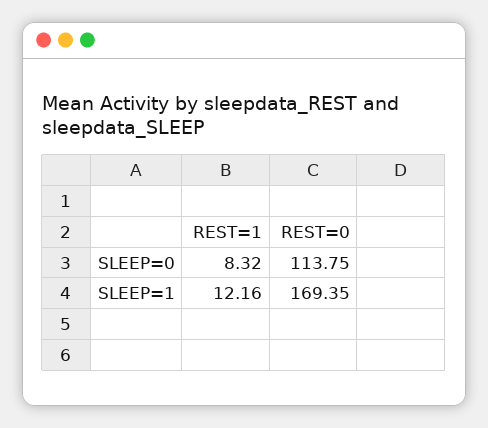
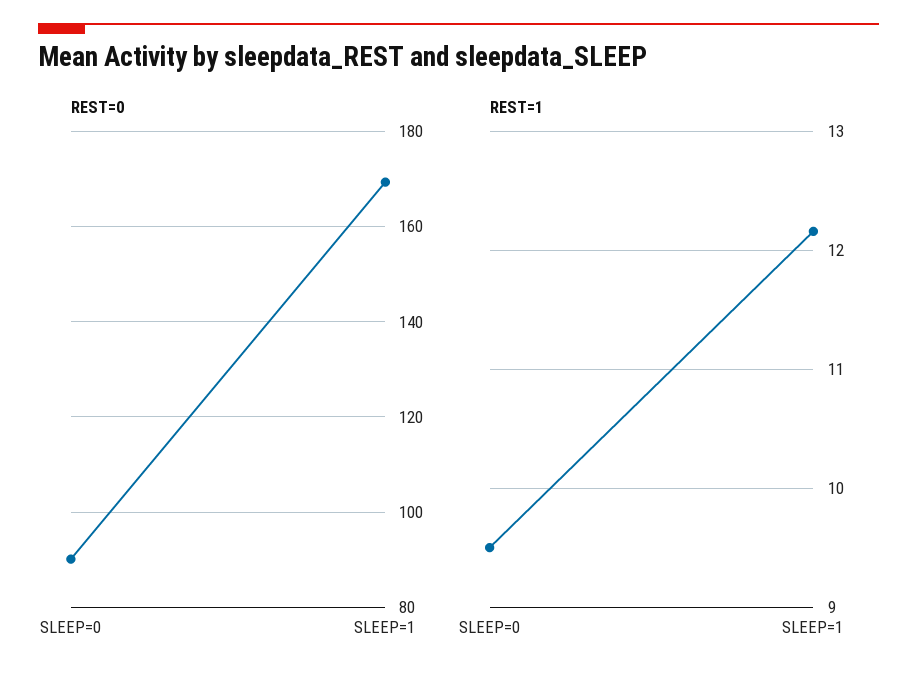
  {
    "REST=1": {
-     "SLEEP=0": 8.32,
+     "SLEEP=0": 9.5,
      "SLEEP=1": 12.16
    },
    "REST=0": {
-     "SLEEP=0": 113.75,
+     "SLEEP=0": 90,
      "SLEEP=1": 169.35
    }
  }

